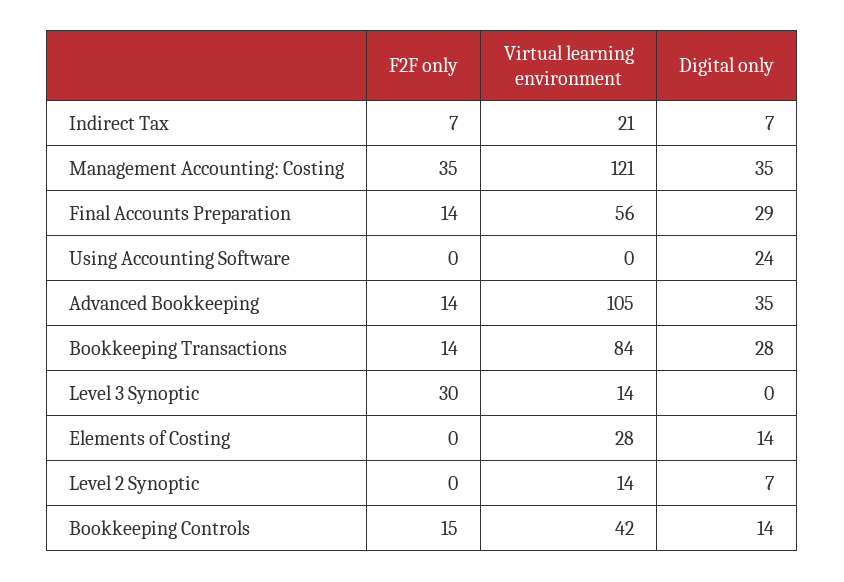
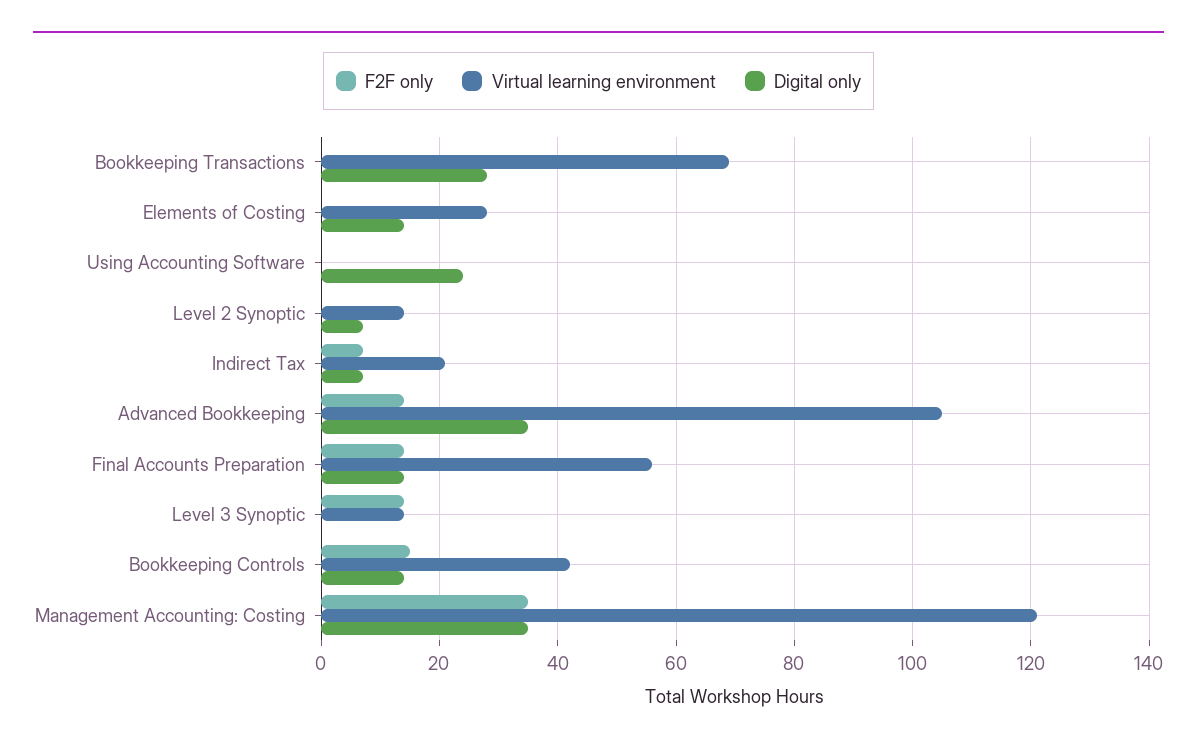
  {
    "F2F only": {
      "Indirect Tax": 7,
      "Management Accounting: Costing": 35,
      "Final Accounts Preparation": 14,
      "Using Accounting Software": 0,
      "Advanced Bookkeeping": 14,
-     "Bookkeeping Transactions": 14,
+     "Bookkeeping Transactions": 0,
-     "Level 3 Synoptic": 30,
+     "Level 3 Synoptic": 15,
      "Elements of Costing": 0,
      "Level 2 Synoptic": 0,
      "Bookkeeping Controls": 15
    },
    "Virtual learning environment": {
      "Indirect Tax": 21,
      "Management Accounting: Costing": 121,
      "Final Accounts Preparation": 56,
      "Using Accounting Software": 0,
      "Advanced Bookkeeping": 105,
-     "Bookkeeping Transactions": 84,
+     "Bookkeeping Transactions": 70,
      "Level 3 Synoptic": 14,
      "Elements of Costing": 28,
      "Level 2 Synoptic": 14,
      "Bookkeeping Controls": 42
    },
    "Digital only": {
      "Indirect Tax": 7,
      "Management Accounting: Costing": 35,
-     "Final Accounts Preparation": 29,
+     "Final Accounts Preparation": 15,
      "Using Accounting Software": 24,
      "Advanced Bookkeeping": 35,
      "Bookkeeping Transactions": 28,
      "Level 3 Synoptic": 0,
      "Elements of Costing": 14,
      "Level 2 Synoptic": 7,
      "Bookkeeping Controls": 14
    }
  }

